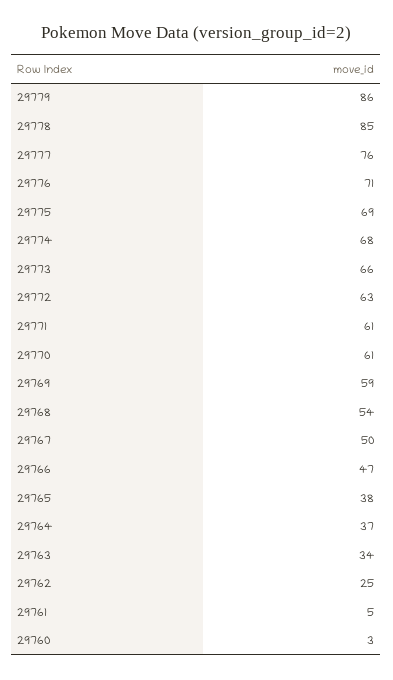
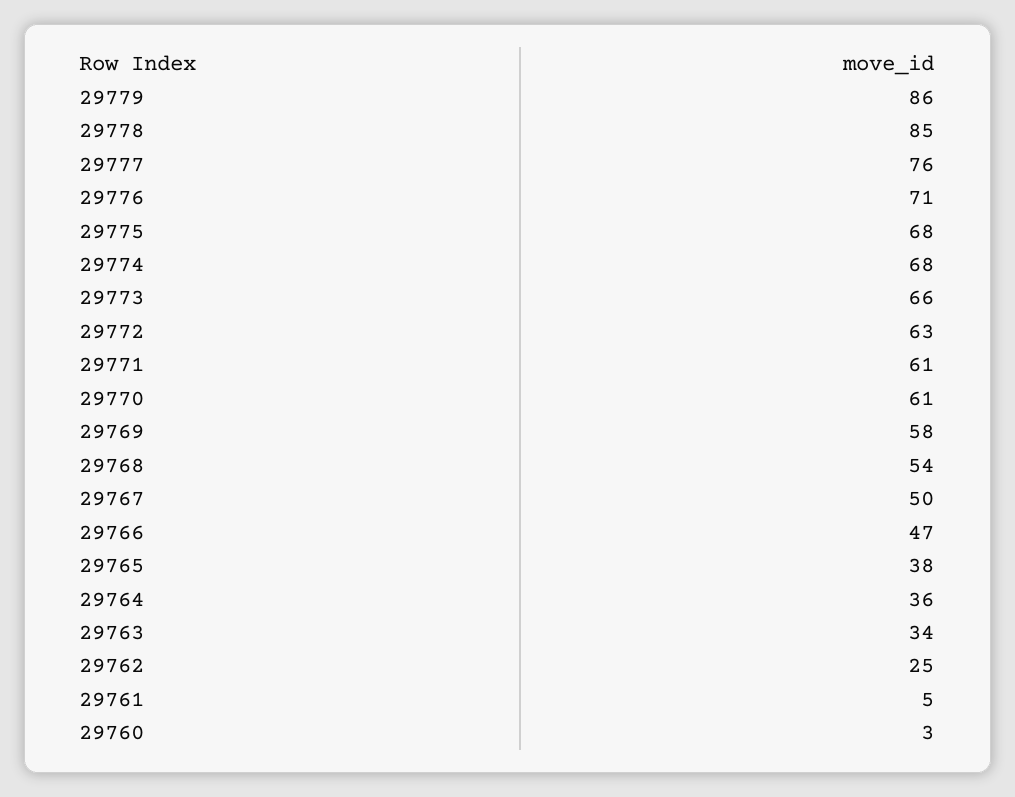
  {
    "29779": 86,
    "29778": 85,
    "29777": 76,
    "29776": 71,
-   "29775": 69,
+   "29775": 68,
    "29774": 68,
    "29773": 66,
    "29772": 63,
    "29771": 61,
    "29770": 61,
-   "29769": 59,
+   "29769": 58,
    "29768": 54,
    "29767": 50,
    "29766": 47,
    "29765": 38,
-   "29764": 37,
+   "29764": 36,
    "29763": 34,
    "29762": 25,
    "29761": 5,
    "29760": 3
  }

